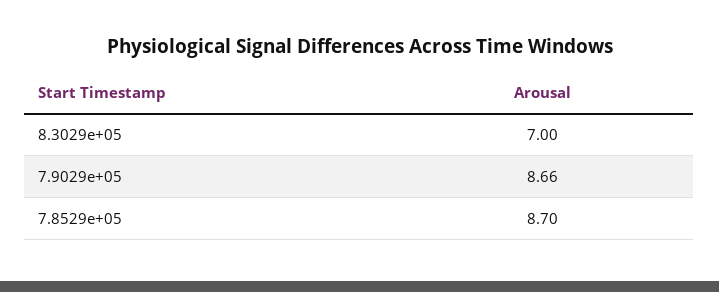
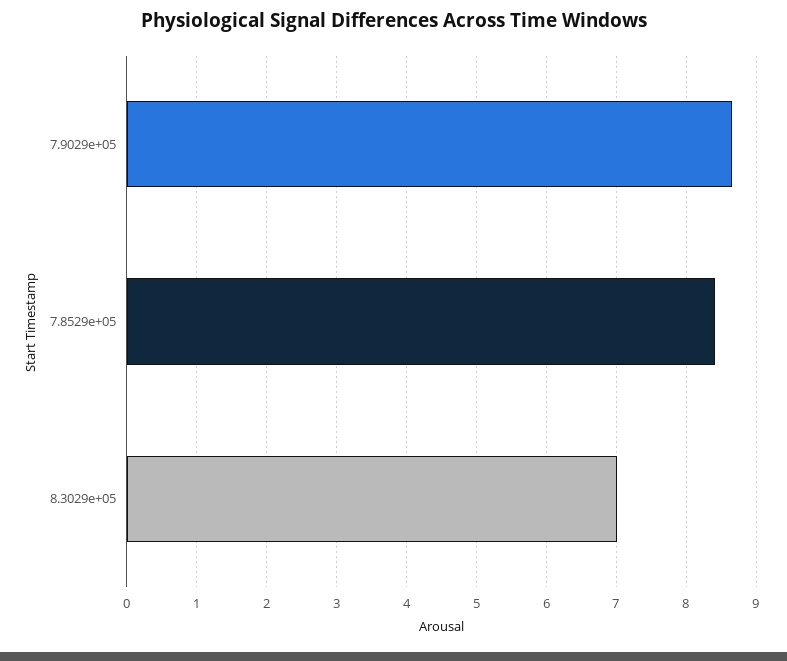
  {
    "8.3029e+05": 7,
    "7.9029e+05": 8.66,
-   "7.8529e+05": 8.7
+   "7.8529e+05": 8.4
  }

